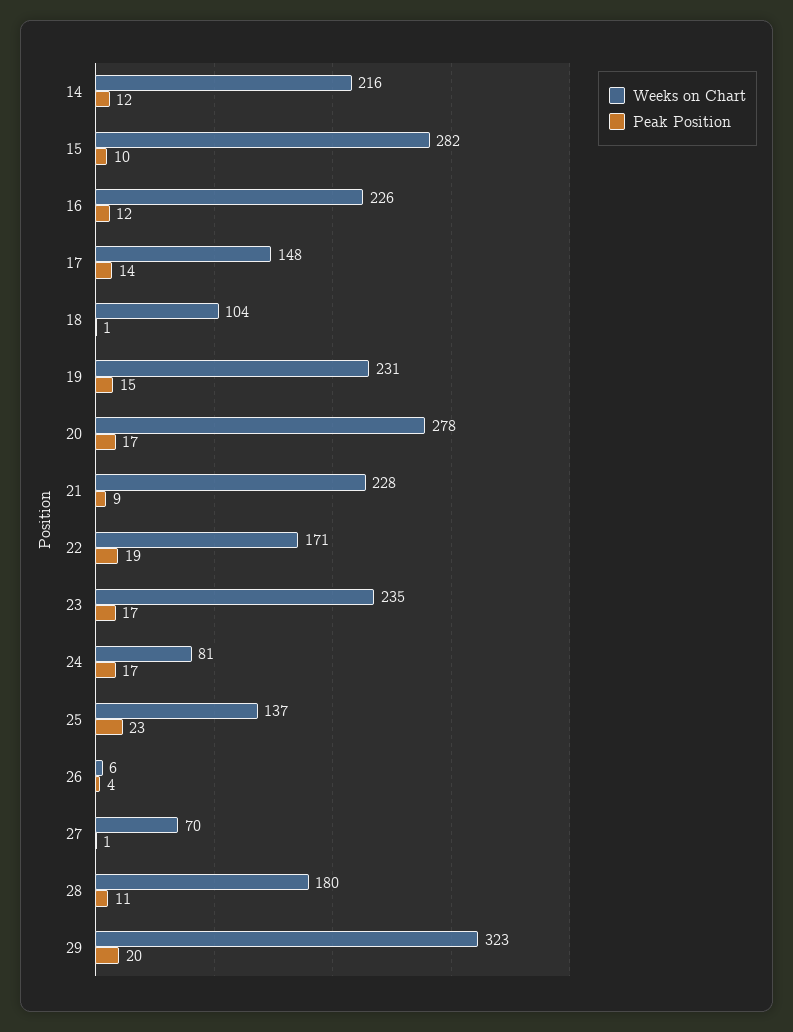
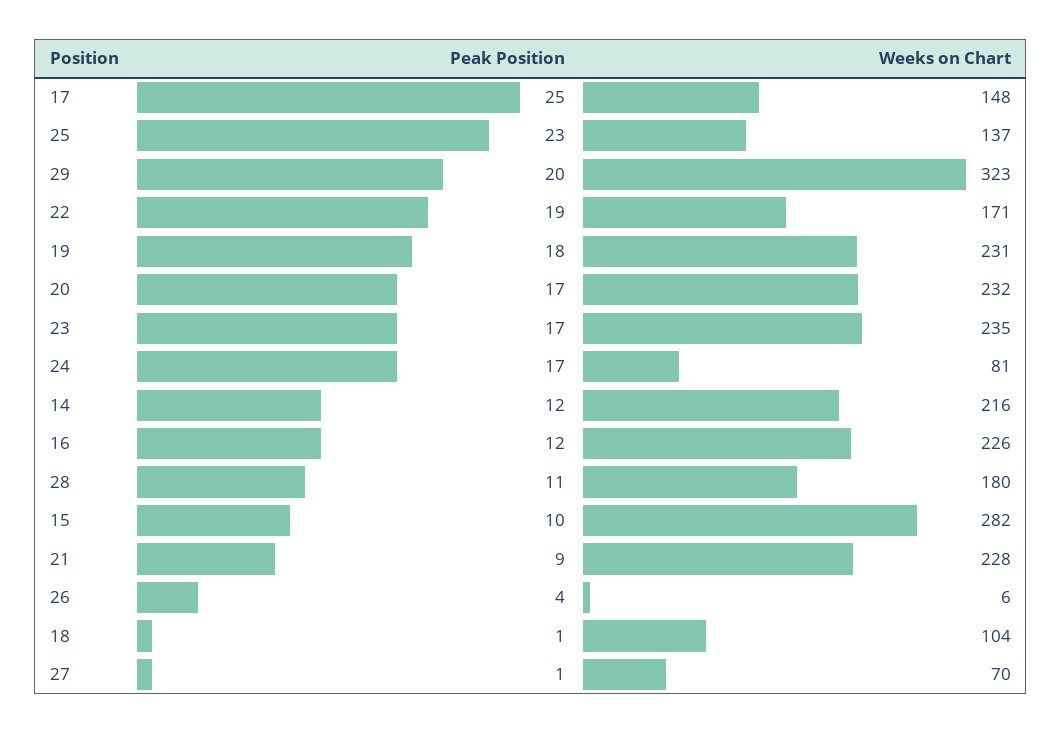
  {
    "Weeks on Chart": {
      "14": 216,
      "15": 282,
      "16": 226,
      "17": 148,
      "18": 104,
      "19": 231,
-     "20": 278,
+     "20": 232,
      "21": 228,
      "22": 171,
      "23": 235,
      "24": 81,
      "25": 137,
      "26": 6,
      "27": 70,
      "28": 180,
      "29": 323
    },
    "Peak Position": {
      "14": 12,
      "15": 10,
      "16": 12,
-     "17": 14,
+     "17": 25,
      "18": 1,
-     "19": 15,
+     "19": 18,
      "20": 17,
      "21": 9,
      "22": 19,
      "23": 17,
      "24": 17,
      "25": 23,
      "26": 4,
      "27": 1,
      "28": 11,
      "29": 20
    }
  }

